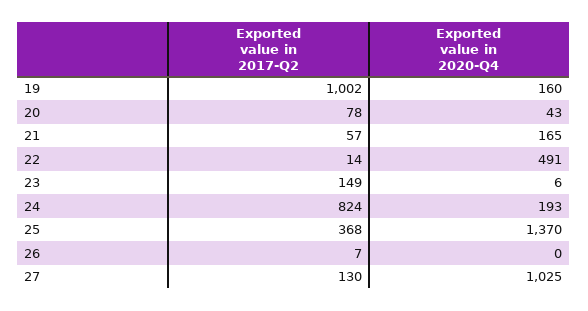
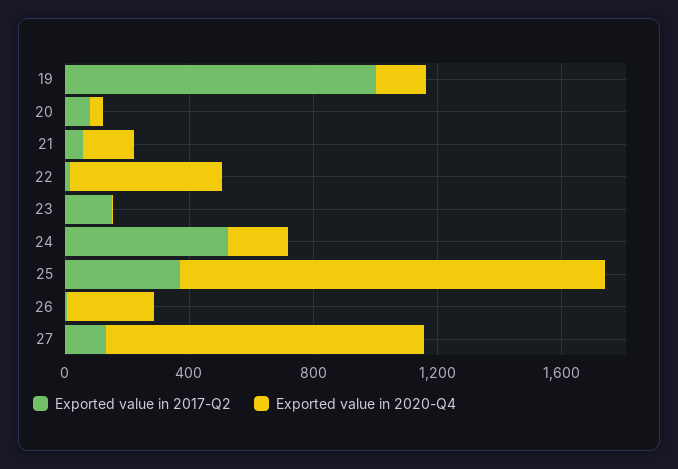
  {
    "Exported value in 2017-Q2": {
      "19": 1002,
      "20": 78,
      "21": 57,
      "22": 14,
      "23": 149,
-     "24": 824,
+     "24": 500,
      "25": 368,
      "26": 7,
      "27": 130
    },
    "Exported value in 2020-Q4": {
      "19": 160,
      "20": 43,
      "21": 165,
      "22": 491,
      "23": 6,
      "24": 193,
      "25": 1370,
-     "26": 0,
+     "26": 300,
      "27": 1025
    }
  }

